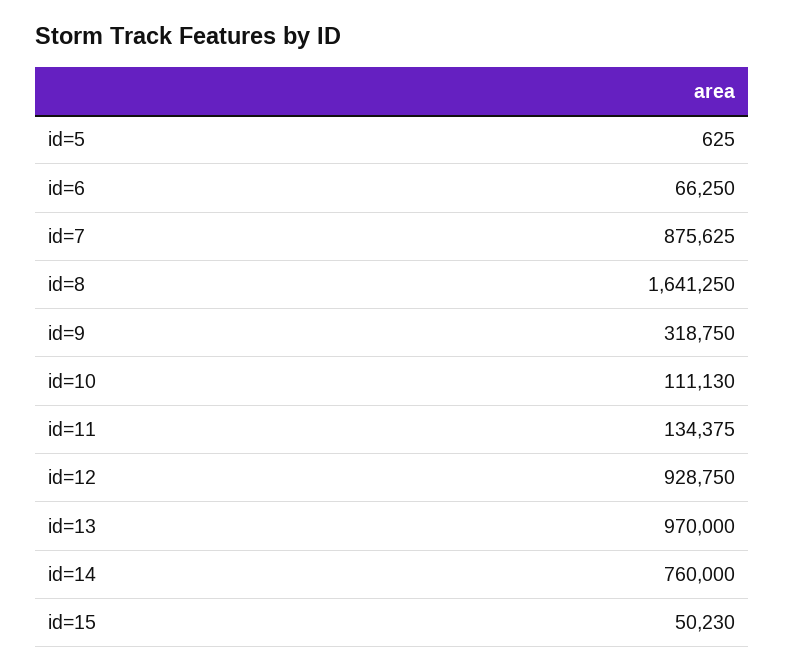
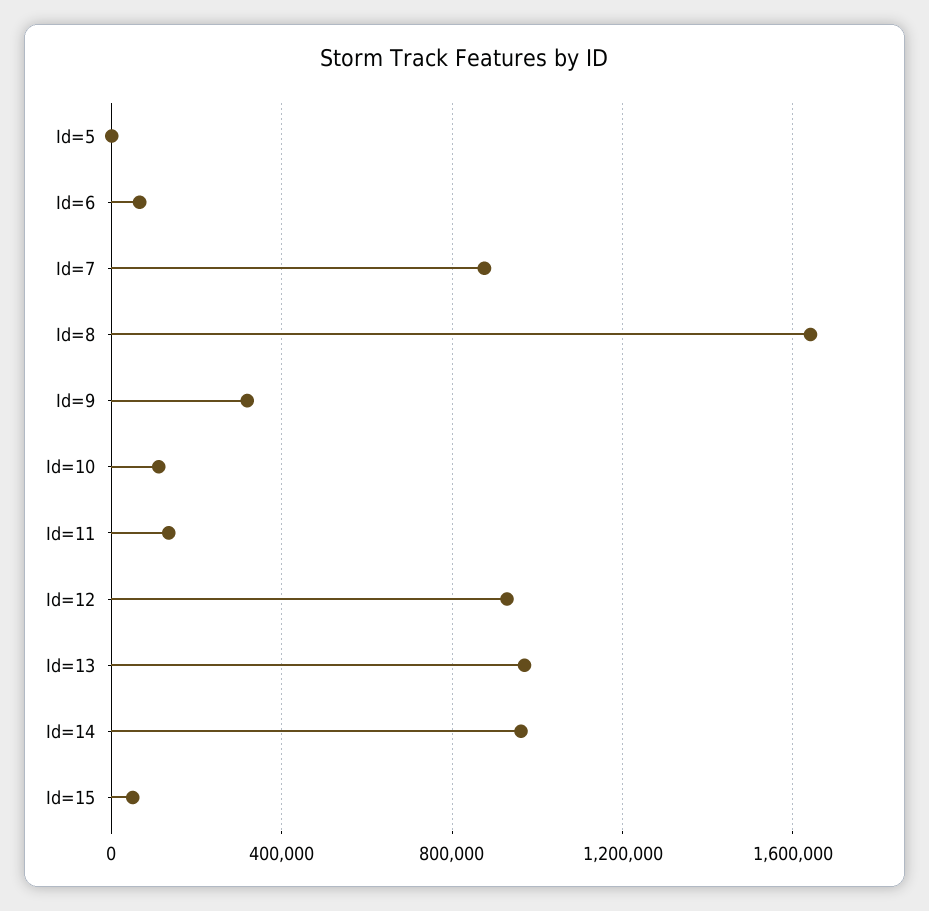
  {
    "id=5": 625,
    "id=6": 66250,
    "id=7": 875625,
    "id=8": 1641250,
    "id=9": 318750,
    "id=10": 111130,
    "id=11": 134375,
    "id=12": 928750,
    "id=13": 970000,
-   "id=14": 760000,
+   "id=14": 950000,
    "id=15": 50230
  }

